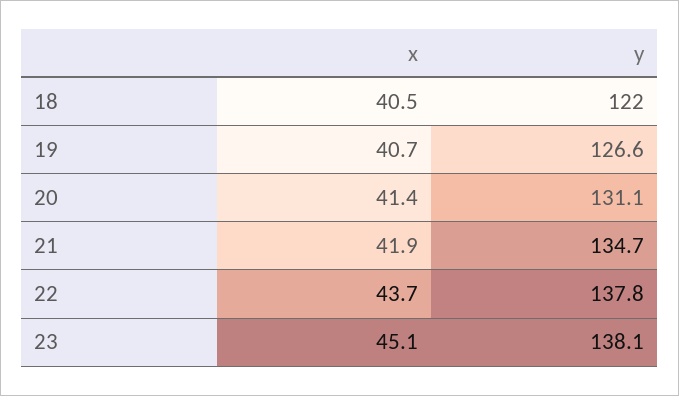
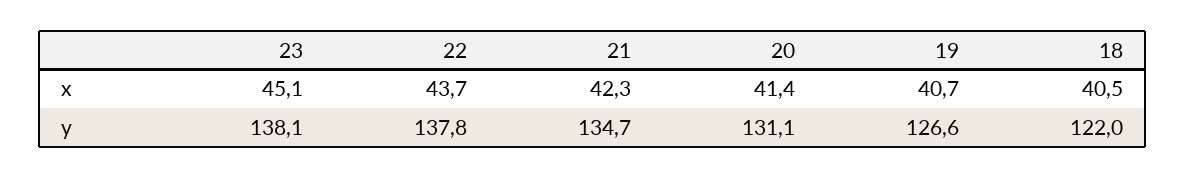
  {
    "x": {
      "18": 40.5,
      "19": 40.7,
      "20": 41.4,
-     "21": 41.9,
+     "21": 42.3,
      "22": 43.7,
      "23": 45.1
    },
    "y": {
      "18": 122,
      "19": 126.6,
      "20": 131.1,
      "21": 134.7,
      "22": 137.8,
      "23": 138.1
    }
  }

